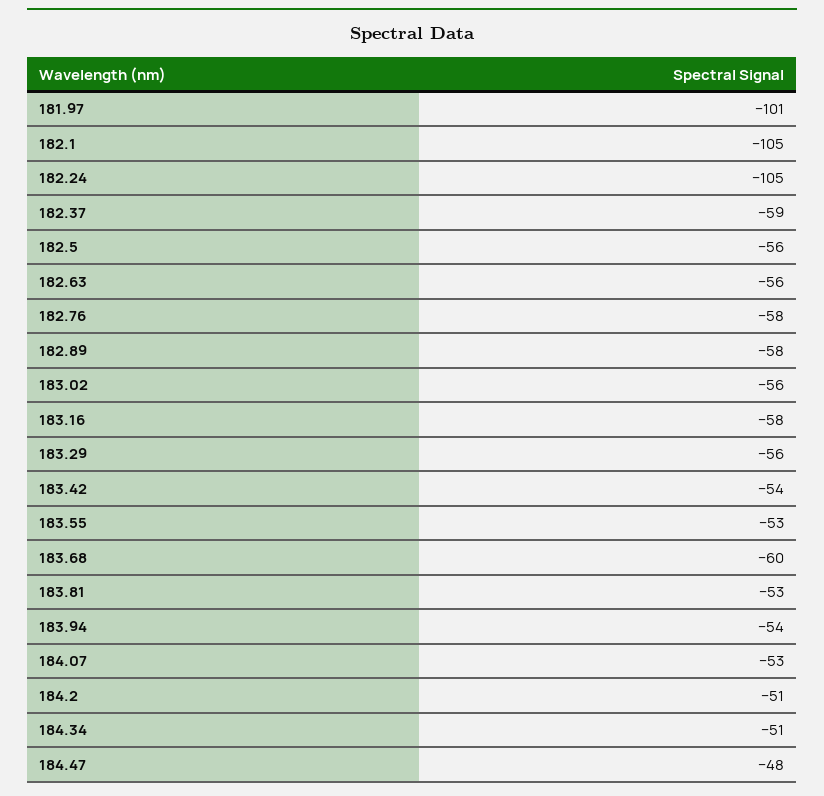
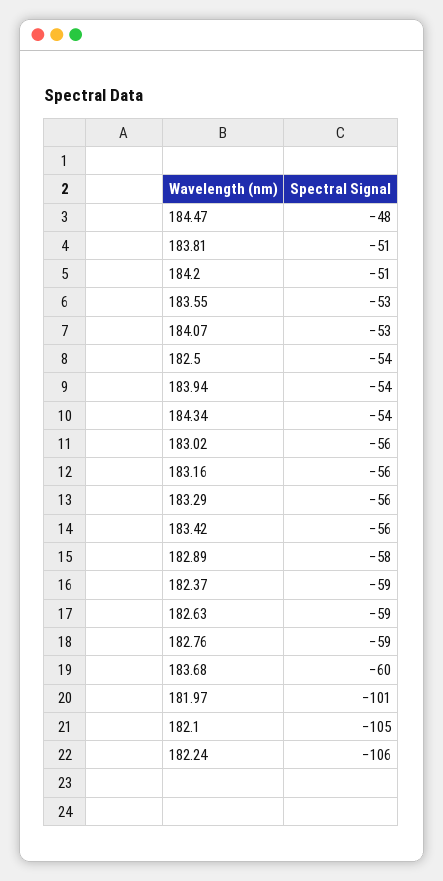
  {
    "181.97": -101,
    "182.1": -105,
-   "182.24": -105,
+   "182.24": -106,
    "182.37": -59,
-   "182.5": -56,
+   "182.5": -54,
-   "182.63": -56,
+   "182.63": -59,
-   "182.76": -58,
+   "182.76": -59,
    "182.89": -58,
    "183.02": -56,
-   "183.16": -58,
+   "183.16": -56,
    "183.29": -56,
-   "183.42": -54,
+   "183.42": -56,
    "183.55": -53,
    "183.68": -60,
-   "183.81": -53,
+   "183.81": -51,
    "183.94": -54,
    "184.07": -53,
    "184.2": -51,
-   "184.34": -51,
+   "184.34": -54,
    "184.47": -48
  }

